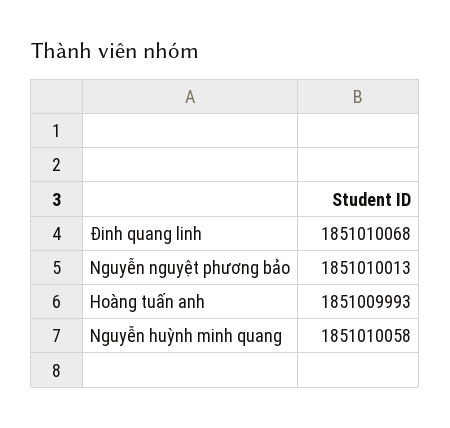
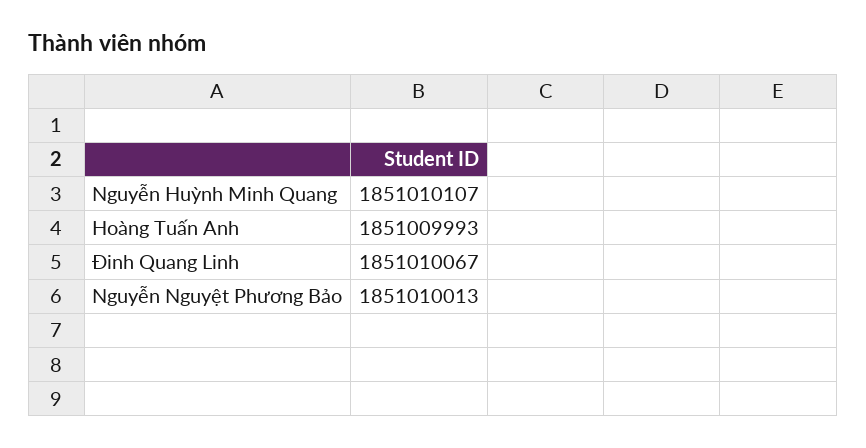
  {
-   "Đinh quang linh": 1851010068,
+   "Đinh quang linh": 1851010067,
    "Nguyễn nguyệt phương bảo": 1851010013,
    "Hoàng tuấn anh": 1851009993,
-   "Nguyễn huỳnh minh quang": 1851010058
+   "Nguyễn huỳnh minh quang": 1851010107
  }

